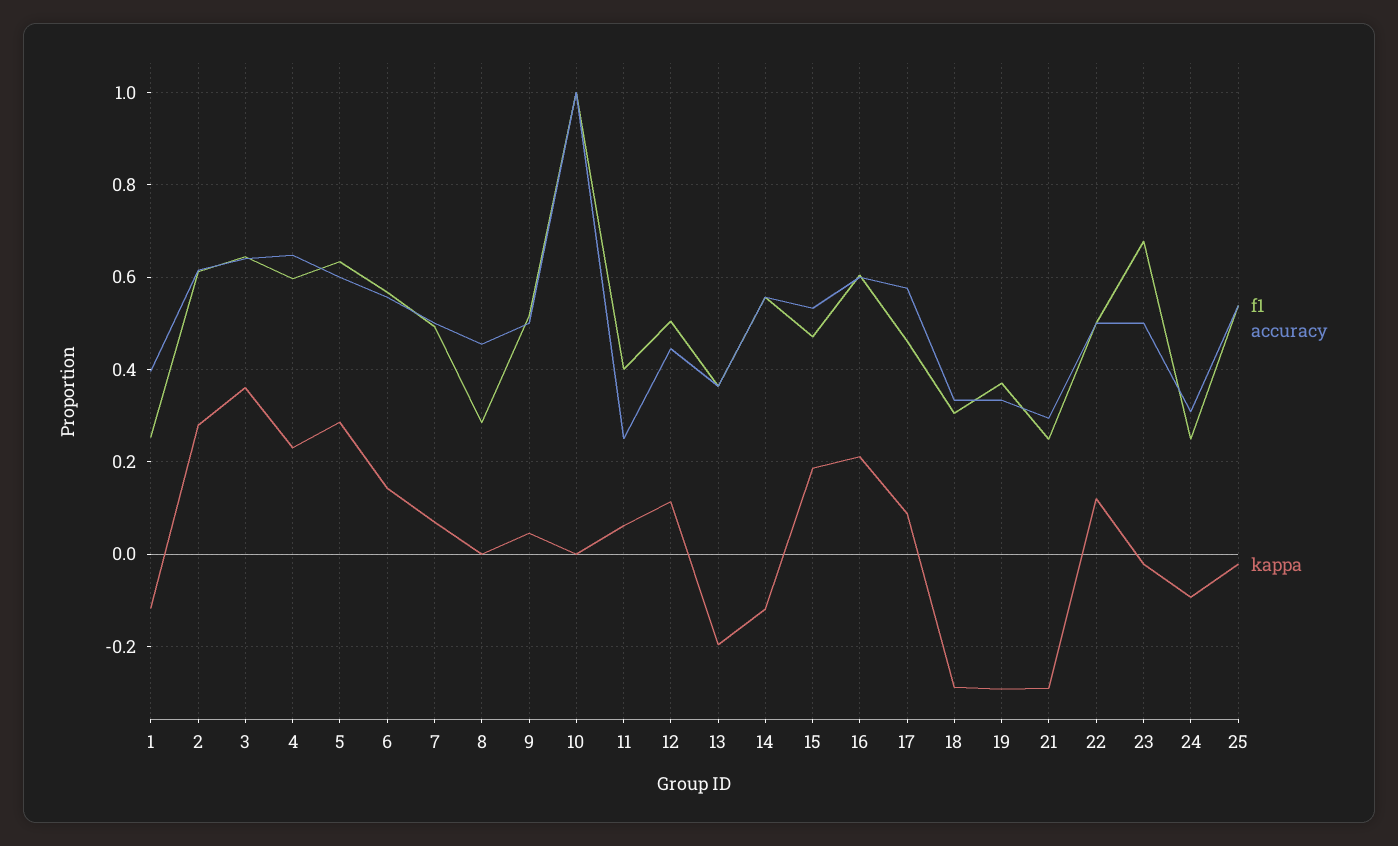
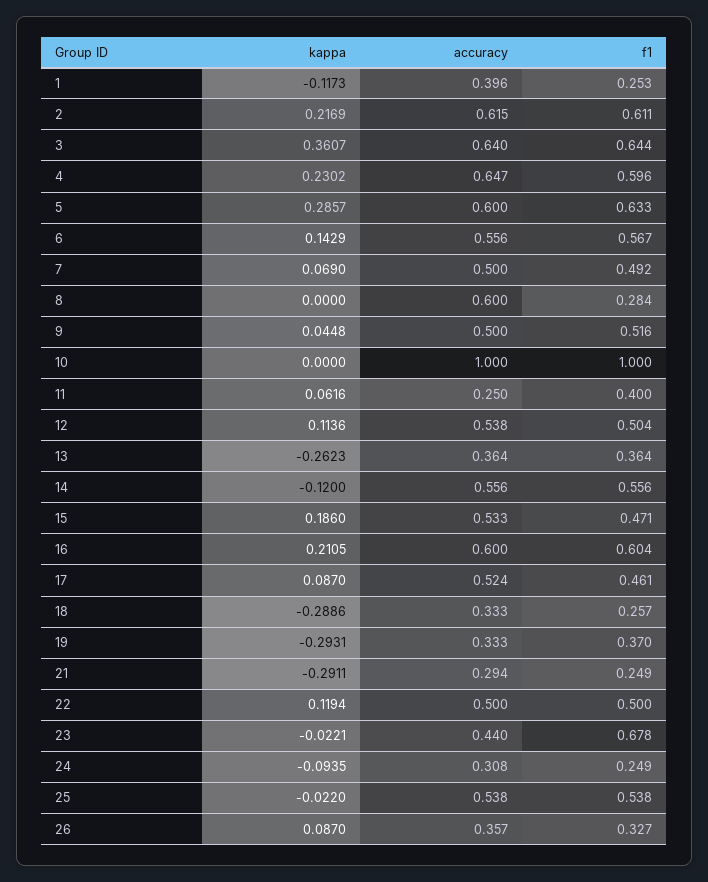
  {
    "f1": {
      "1": 0.253,
      "2": 0.611,
      "3": 0.644,
      "4": 0.596,
      "5": 0.633,
      "6": 0.567,
      "7": 0.492,
      "8": 0.284,
      "9": 0.516,
      "10": 1,
      "11": 0.4,
      "12": 0.504,
      "13": 0.364,
      "14": 0.556,
      "15": 0.471,
      "16": 0.604,
      "17": 0.461,
-     "18": 0.3,
+     "18": 0.257,
      "19": 0.37,
      "21": 0.249,
      "22": 0.5,
      "23": 0.678,
      "24": 0.249,
-     "25": 0.538
+     "25": 0.538,
+     "26": 0.327
    },
    "accuracy": {
      "1": 0.396,
      "2": 0.615,
      "3": 0.64,
      "4": 0.647,
      "5": 0.6,
      "6": 0.556,
      "7": 0.5,
-     "8": 0.46,
+     "8": 0.6,
      "9": 0.5,
      "10": 1,
      "11": 0.25,
-     "12": 0.44,
+     "12": 0.538,
      "13": 0.364,
      "14": 0.556,
      "15": 0.533,
      "16": 0.6,
-     "17": 0.58,
+     "17": 0.524,
      "18": 0.333,
      "19": 0.333,
      "21": 0.294,
      "22": 0.5,
-     "23": 0.5,
+     "23": 0.44,
      "24": 0.308,
-     "25": 0.538
+     "25": 0.538,
+     "26": 0.357
    },
    "kappa": {
      "1": -0.1173,
-     "2": 0.28,
+     "2": 0.2169,
      "3": 0.3607,
      "4": 0.2302,
      "5": 0.2857,
      "6": 0.1429,
      "7": 0.069,
      "8": 0,
      "9": 0.0448,
      "10": 0,
      "11": 0.0616,
      "12": 0.1136,
-     "13": -0.2,
+     "13": -0.2623,
      "14": -0.12,
      "15": 0.186,
      "16": 0.2105,
      "17": 0.087,
      "18": -0.2886,
      "19": -0.2931,
      "21": -0.2911,
      "22": 0.1194,
      "23": -0.0221,
      "24": -0.0935,
-     "25": -0.022
+     "25": -0.022,
+     "26": 0.087
    }
  }

